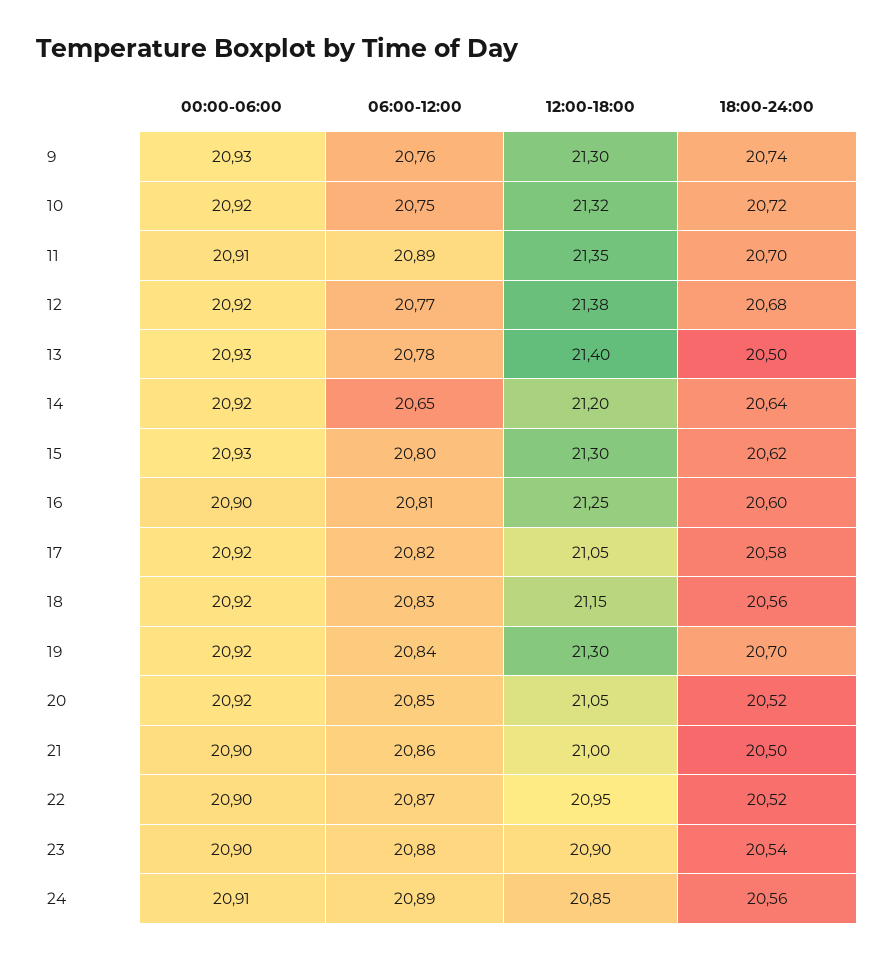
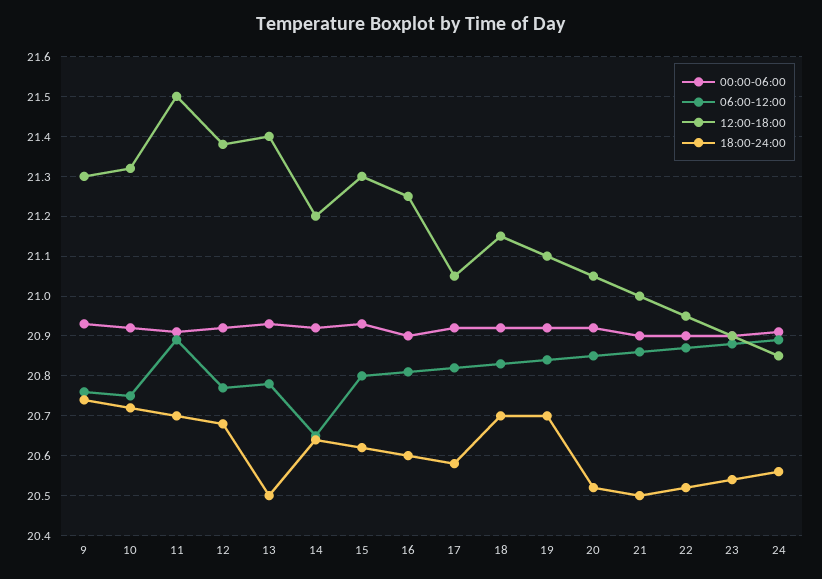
  {
    "00:00-06:00": {
      "9": 20.93,
      "10": 20.92,
      "11": 20.91,
      "12": 20.92,
      "13": 20.93,
      "14": 20.92,
      "15": 20.93,
      "16": 20.9,
      "17": 20.92,
      "18": 20.92,
      "19": 20.92,
      "20": 20.92,
      "21": 20.9,
      "22": 20.9,
      "23": 20.9,
      "24": 20.91
    },
    "06:00-12:00": {
      "9": 20.76,
      "10": 20.75,
      "11": 20.89,
      "12": 20.77,
      "13": 20.78,
      "14": 20.65,
      "15": 20.8,
      "16": 20.81,
      "17": 20.82,
      "18": 20.83,
      "19": 20.84,
      "20": 20.85,
      "21": 20.86,
      "22": 20.87,
      "23": 20.88,
      "24": 20.89
    },
    "12:00-18:00": {
      "9": 21.3,
      "10": 21.32,
-     "11": 21.35,
+     "11": 21.5,
      "12": 21.38,
      "13": 21.4,
      "14": 21.2,
      "15": 21.3,
      "16": 21.25,
      "17": 21.05,
      "18": 21.15,
-     "19": 21.3,
+     "19": 21.1,
      "20": 21.05,
      "21": 21,
      "22": 20.95,
      "23": 20.9,
      "24": 20.85
    },
    "18:00-24:00": {
      "9": 20.74,
      "10": 20.72,
      "11": 20.7,
      "12": 20.68,
      "13": 20.5,
      "14": 20.64,
      "15": 20.62,
      "16": 20.6,
      "17": 20.58,
-     "18": 20.56,
+     "18": 20.7,
      "19": 20.7,
      "20": 20.52,
      "21": 20.5,
      "22": 20.52,
      "23": 20.54,
      "24": 20.56
    }
  }

